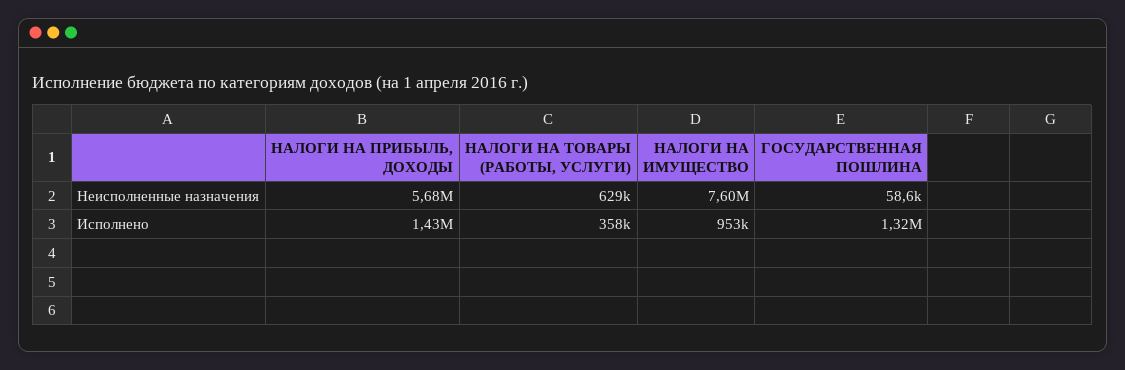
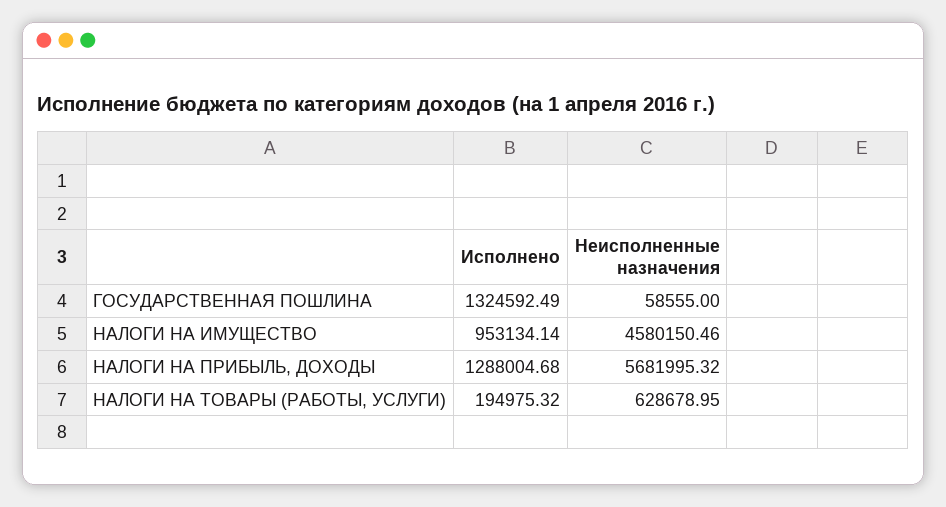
  {
    "НАЛОГИ НА ПРИБЫЛЬ, ДОХОДЫ": {
      "Неисполненные назначения": 5681995.32,
-     "Исполнено": 1430000
+     "Исполнено": 1288004.68
    },
    "НАЛОГИ НА ТОВАРЫ (РАБОТЫ, УСЛУГИ)": {
      "Неисполненные назначения": 628678.95,
-     "Исполнено": 358000
+     "Исполнено": 194975.32
    },
    "НАЛОГИ НА ИМУЩЕСТВО": {
-     "Неисполненные назначения": 7600000,
+     "Неисполненные назначения": 4580150.46,
      "Исполнено": 953134.14
    },
    "ГОСУДАРСТВЕННАЯ ПОШЛИНА": {
      "Неисполненные назначения": 58555,
      "Исполнено": 1324592.49
    }
  }

